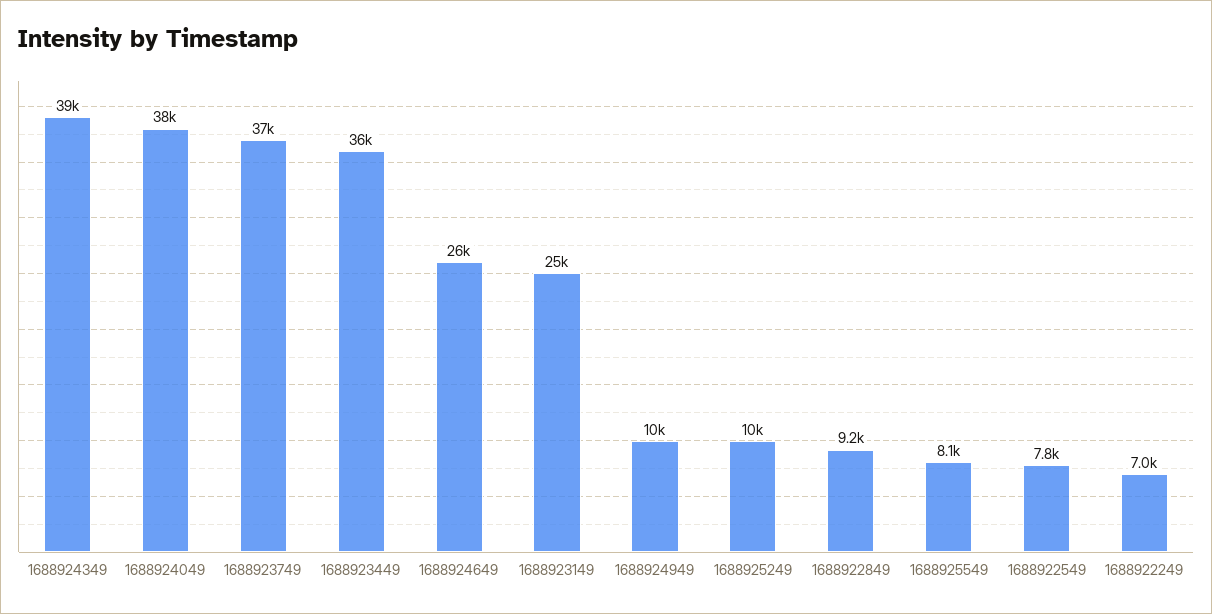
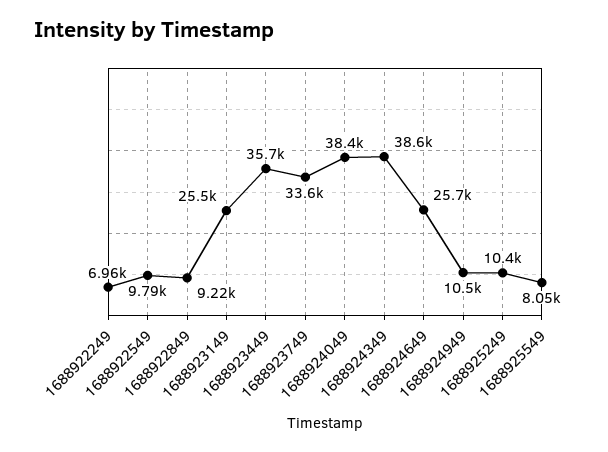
  {
    "1688924349": 38600,
    "1688924049": 38400,
-   "1688923749": 37000,
+   "1688923749": 33600,
    "1688923449": 35700,
    "1688924649": 25700,
    "1688923149": 25500,
    "1688924949": 10500,
    "1688925249": 10400,
    "1688922849": 9220,
    "1688925549": 8050,
-   "1688922549": 7800,
+   "1688922549": 9790,
    "1688922249": 6960
  }

